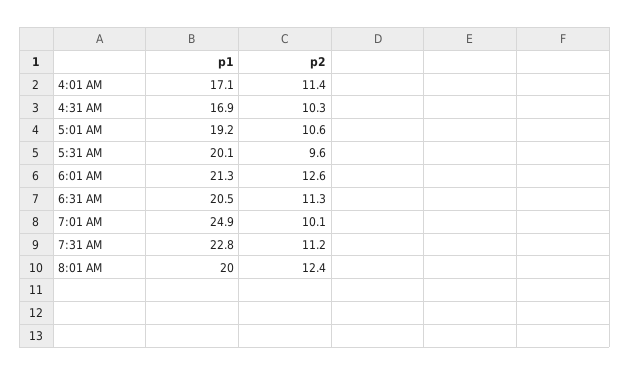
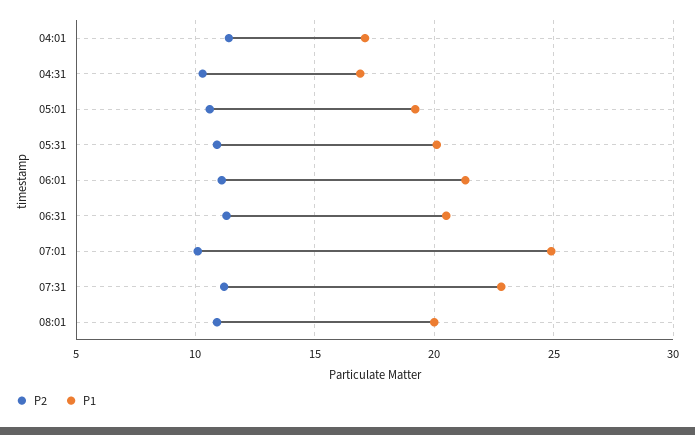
  {
    "p1": {
      "4:01 AM": 17.1,
      "4:31 AM": 16.9,
      "5:01 AM": 19.2,
      "5:31 AM": 20.1,
      "6:01 AM": 21.3,
      "6:31 AM": 20.5,
      "7:01 AM": 24.9,
      "7:31 AM": 22.8,
      "8:01 AM": 20
    },
    "p2": {
      "4:01 AM": 11.4,
      "4:31 AM": 10.3,
      "5:01 AM": 10.6,
-     "5:31 AM": 9.6,
+     "5:31 AM": 11,
-     "6:01 AM": 12.6,
+     "6:01 AM": 11,
      "6:31 AM": 11.3,
      "7:01 AM": 10.1,
      "7:31 AM": 11.2,
-     "8:01 AM": 12.4
+     "8:01 AM": 11
    }
  }

